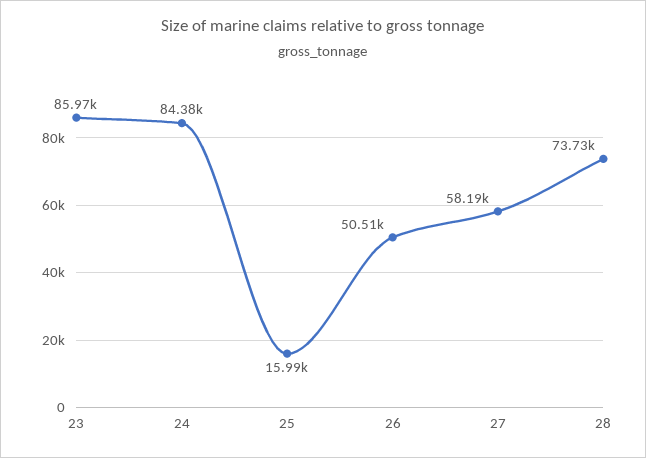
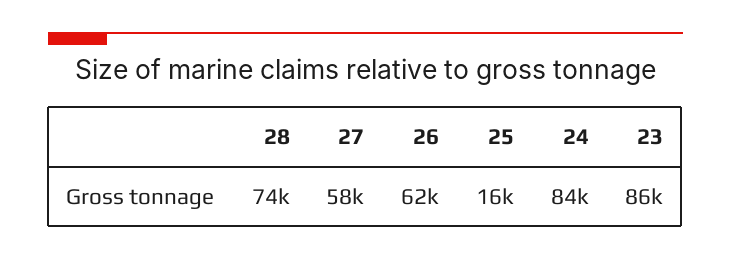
  {
    "23": 85970,
    "24": 84380,
    "25": 15990,
-   "26": 50510,
+   "26": 62000,
    "27": 58190,
    "28": 73730
  }

